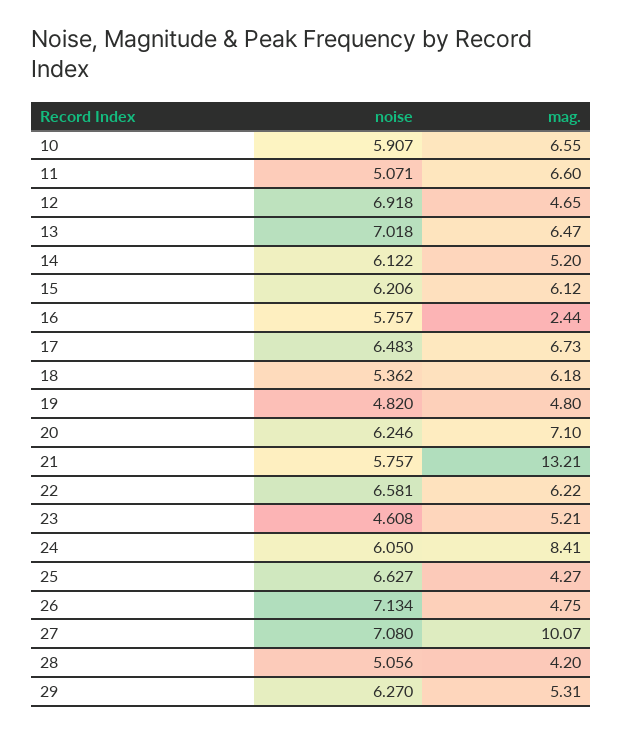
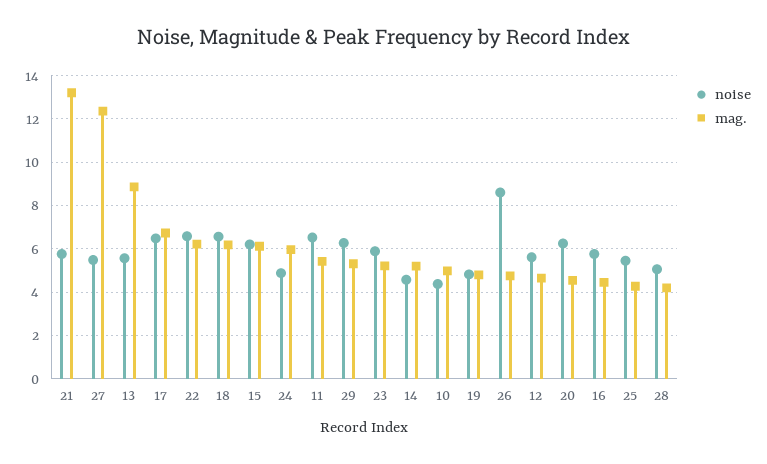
  {
    "noise": {
-     "10": 5.907,
+     "10": 4.5,
-     "11": 5.071,
+     "11": 6.5,
-     "12": 6.918,
+     "12": 5.5,
-     "13": 7.018,
+     "13": 5.5,
-     "14": 6.122,
+     "14": 4.5,
      "15": 6.206,
      "16": 5.757,
      "17": 6.483,
-     "18": 5.362,
+     "18": 6.5,
      "19": 4.82,
      "20": 6.246,
      "21": 5.757,
      "22": 6.581,
-     "23": 4.608,
+     "23": 6,
-     "24": 6.05,
+     "24": 5,
-     "25": 6.627,
+     "25": 5.5,
-     "26": 7.134,
+     "26": 8.5,
-     "27": 7.08,
+     "27": 5.5,
      "28": 5.056,
      "29": 6.27
    },
    "mag.": {
-     "10": 6.55,
+     "10": 5,
-     "11": 6.6,
+     "11": 5.5,
      "12": 4.65,
-     "13": 6.47,
+     "13": 9,
      "14": 5.2,
      "15": 6.12,
-     "16": 2.44,
+     "16": 4.5,
      "17": 6.73,
      "18": 6.18,
      "19": 4.8,
-     "20": 7.1,
+     "20": 4.5,
      "21": 13.21,
      "22": 6.22,
      "23": 5.21,
-     "24": 8.41,
+     "24": 6,
      "25": 4.27,
      "26": 4.75,
-     "27": 10.07,
+     "27": 12.5,
      "28": 4.2,
      "29": 5.31
    }
  }

